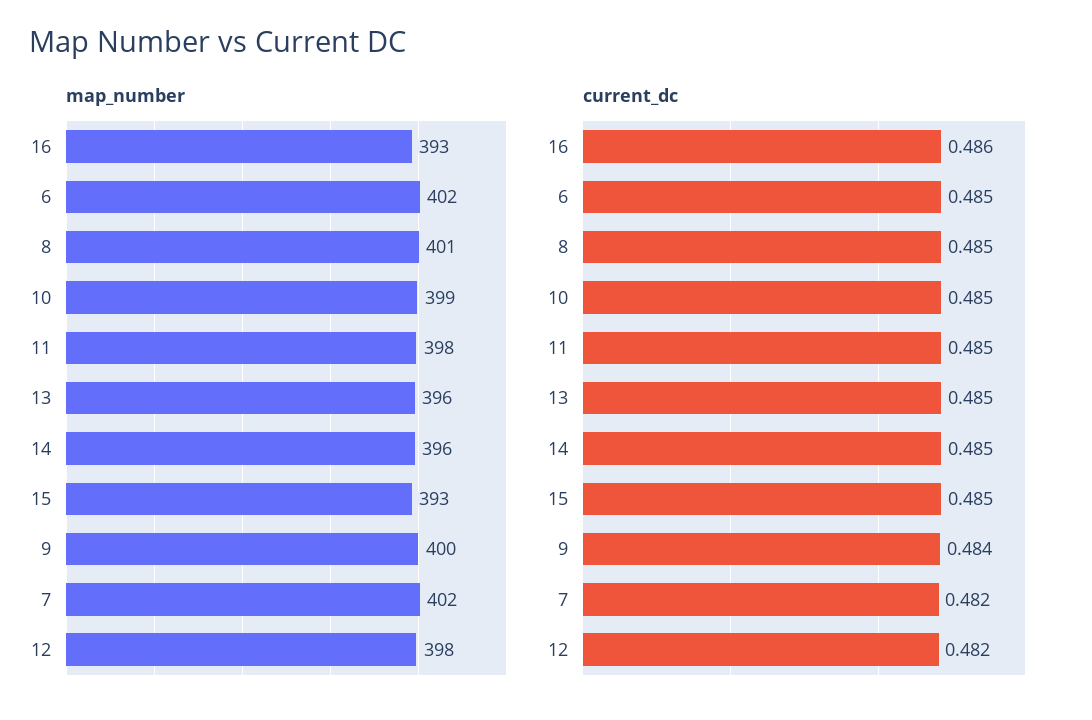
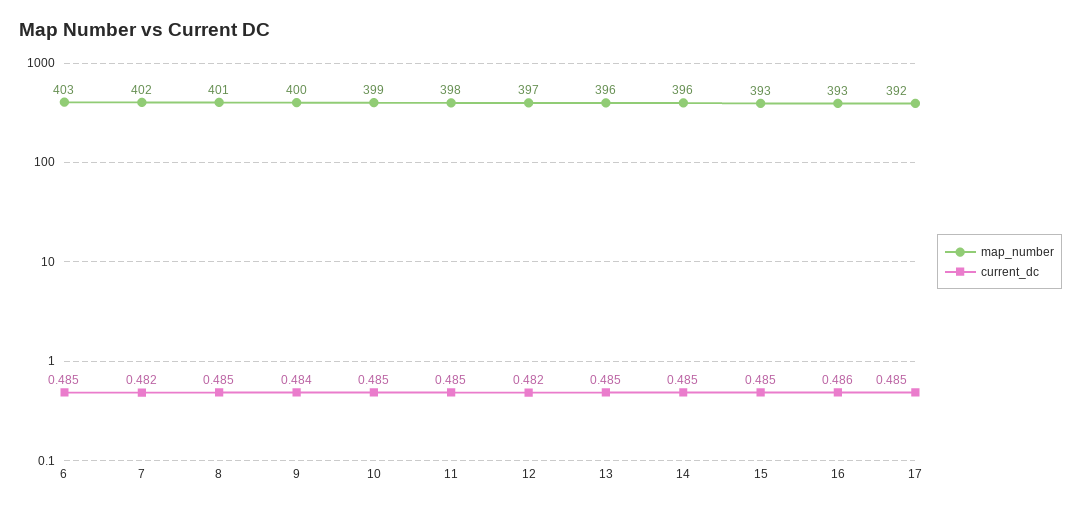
  {
    "map_number": {
      "16": 393,
-     "6": 402,
+     "6": 403,
      "8": 401,
      "10": 399,
      "11": 398,
      "13": 396,
      "14": 396,
      "15": 393,
      "9": 400,
      "7": 402,
-     "12": 398
+     "12": 397,
+     "17": 392
    },
    "current_dc": {
      "16": 0.486,
      "6": 0.485,
      "8": 0.485,
      "10": 0.485,
      "11": 0.485,
      "13": 0.485,
      "14": 0.485,
      "15": 0.485,
      "9": 0.484,
      "7": 0.482,
-     "12": 0.482
+     "12": 0.482,
+     "17": 0.485
    }
  }

